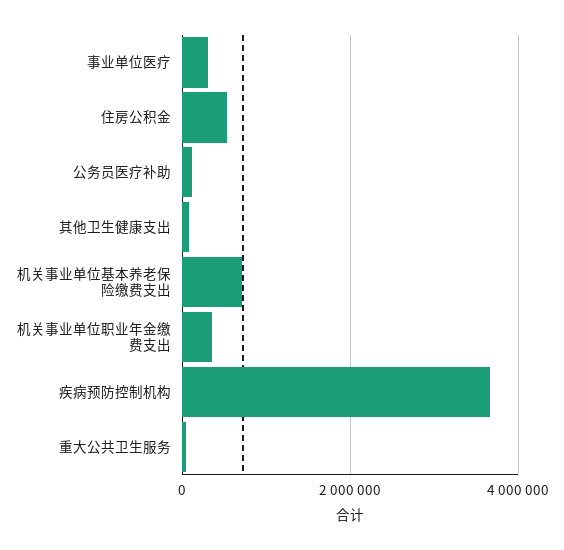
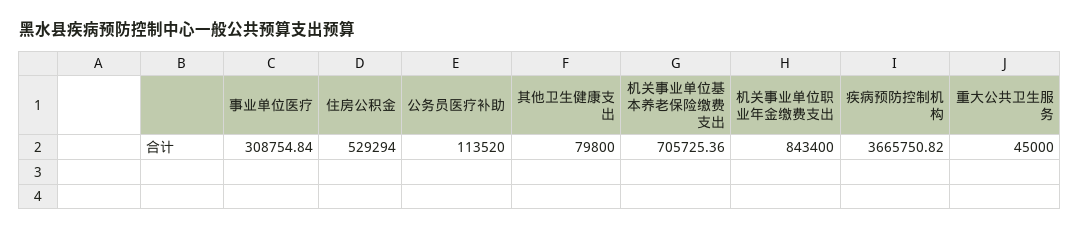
  {
    "事业单位医疗": 308754.84,
    "住房公积金": 529294,
    "公务员医疗补助": 113520,
    "其他卫生健康支出": 79800,
    "机关事业单位基本养老保险缴费支出": 705725.36,
-   "机关事业单位职业年金缴费支出": 400000,
+   "机关事业单位职业年金缴费支出": 843400,
    "疾病预防控制机构": 3665750.82,
    "重大公共卫生服务": 45000
  }

